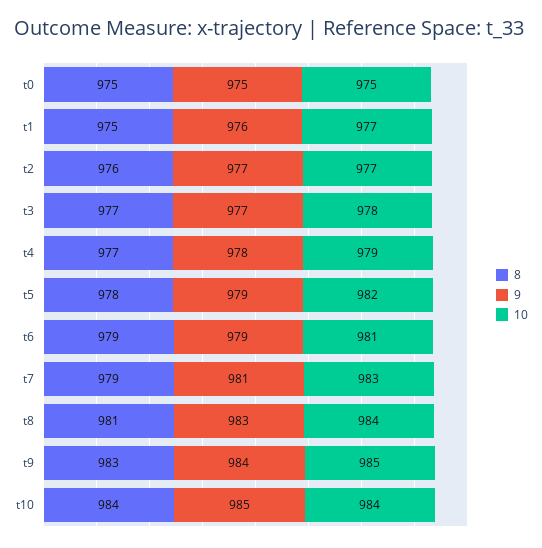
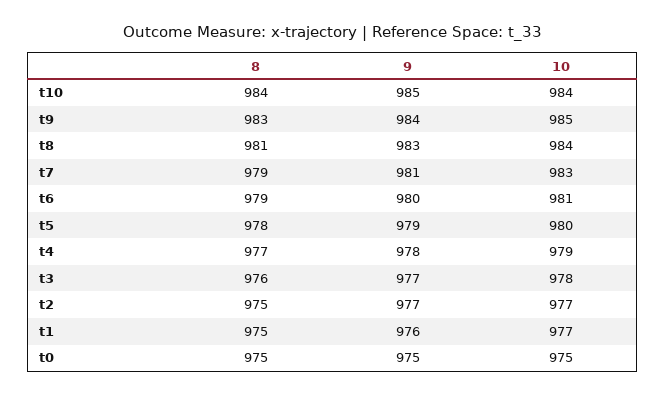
  {
    "8": {
      "t0": 975,
      "t1": 975,
-     "t2": 976,
+     "t2": 975,
-     "t3": 977,
+     "t3": 976,
      "t4": 977,
      "t5": 978,
      "t6": 979,
      "t7": 979,
      "t8": 981,
      "t9": 983,
      "t10": 984
    },
    "9": {
      "t0": 975,
      "t1": 976,
      "t2": 977,
      "t3": 977,
      "t4": 978,
      "t5": 979,
-     "t6": 979,
+     "t6": 980,
      "t7": 981,
      "t8": 983,
      "t9": 984,
      "t10": 985
    },
    "10": {
      "t0": 975,
      "t1": 977,
      "t2": 977,
      "t3": 978,
      "t4": 979,
-     "t5": 982,
+     "t5": 980,
      "t6": 981,
      "t7": 983,
      "t8": 984,
      "t9": 985,
      "t10": 984
    }
  }

